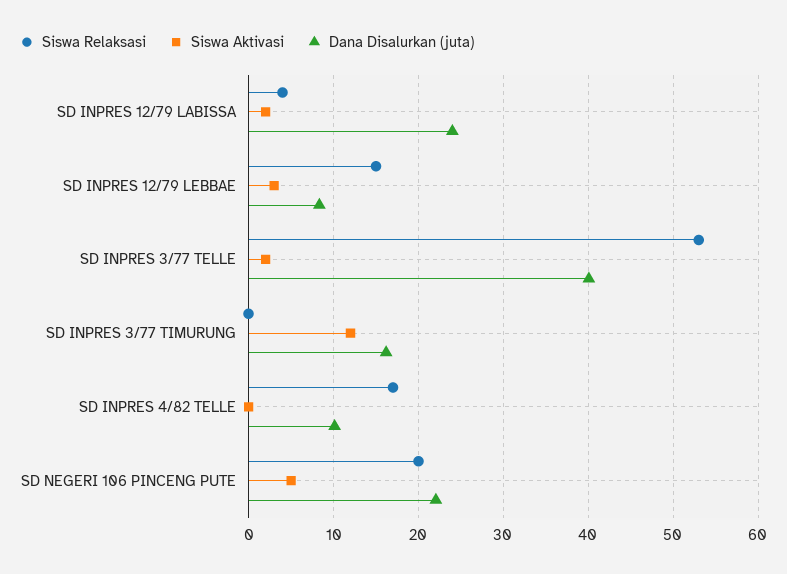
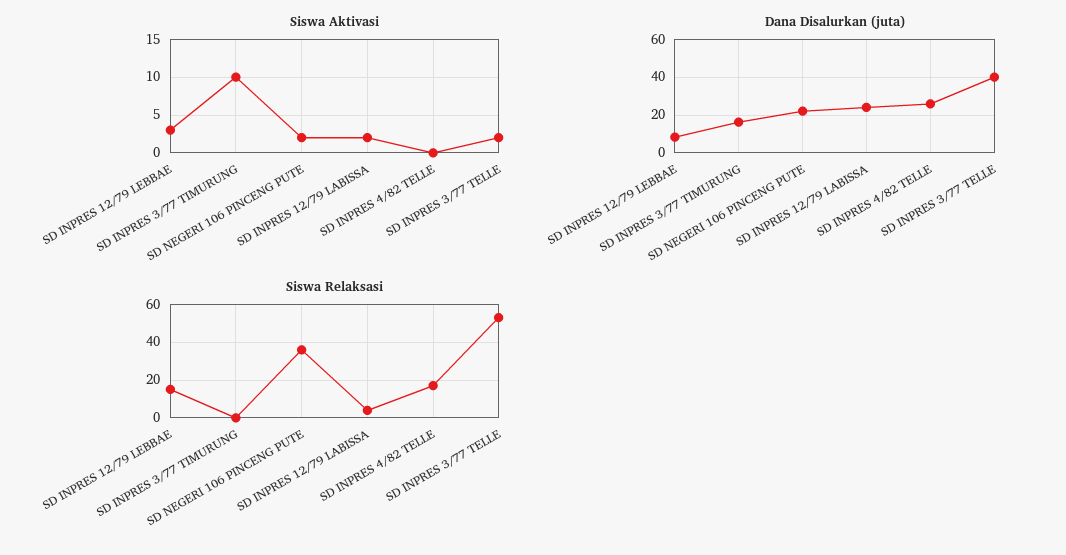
  {
    "Siswa Relaksasi": {
      "SD INPRES 12/79 LABISSA": 4,
      "SD INPRES 12/79 LEBBAE": 15,
      "SD INPRES 3/77 TELLE": 53,
      "SD INPRES 3/77 TIMURUNG": 0,
      "SD INPRES 4/82 TELLE": 17,
-     "SD NEGERI 106 PINCENG PUTE": 20
+     "SD NEGERI 106 PINCENG PUTE": 35
    },
    "Siswa Aktivasi": {
      "SD INPRES 12/79 LABISSA": 2,
      "SD INPRES 12/79 LEBBAE": 3,
      "SD INPRES 3/77 TELLE": 2,
-     "SD INPRES 3/77 TIMURUNG": 12,
+     "SD INPRES 3/77 TIMURUNG": 10,
      "SD INPRES 4/82 TELLE": 0,
-     "SD NEGERI 106 PINCENG PUTE": 5
+     "SD NEGERI 106 PINCENG PUTE": 2
    },
    "Dana Disalurkan (juta)": {
      "SD INPRES 12/79 LABISSA": 24,
      "SD INPRES 12/79 LEBBAE": 8,
      "SD INPRES 3/77 TELLE": 40,
      "SD INPRES 3/77 TIMURUNG": 16,
-     "SD INPRES 4/82 TELLE": 10,
+     "SD INPRES 4/82 TELLE": 25,
      "SD NEGERI 106 PINCENG PUTE": 22
    }
  }

